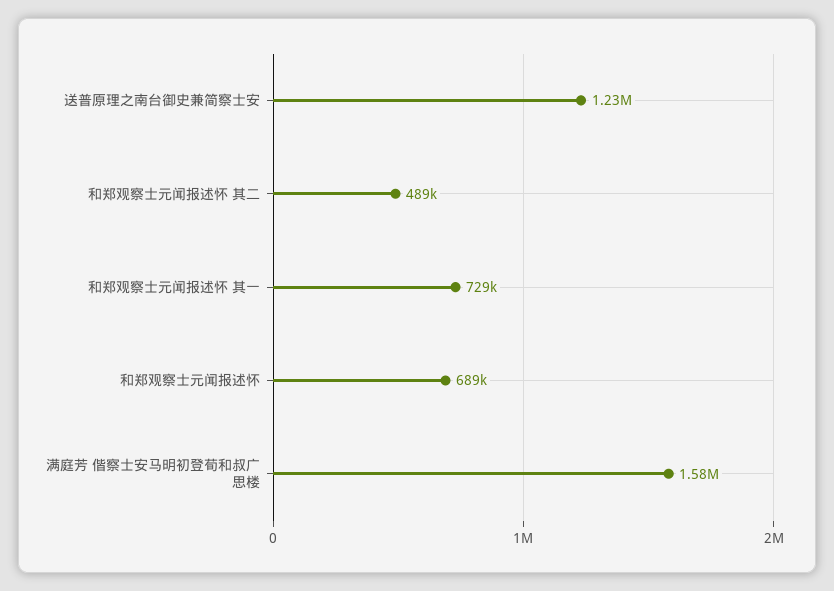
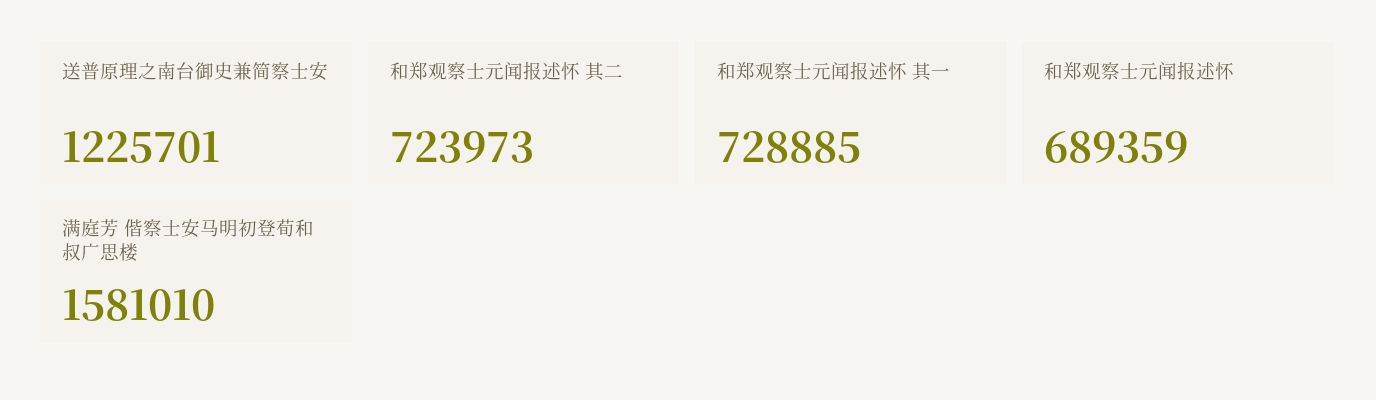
  {
    "送普原理之南台御史兼简察士安": 1225701,
-   "和郑观察士元闻报述怀 其二": 489000,
+   "和郑观察士元闻报述怀 其二": 723973,
    "和郑观察士元闻报述怀 其一": 728885,
    "和郑观察士元闻报述怀": 689359,
    "满庭芳 偕察士安马明初登荀和叔广思楼": 1581010
  }

